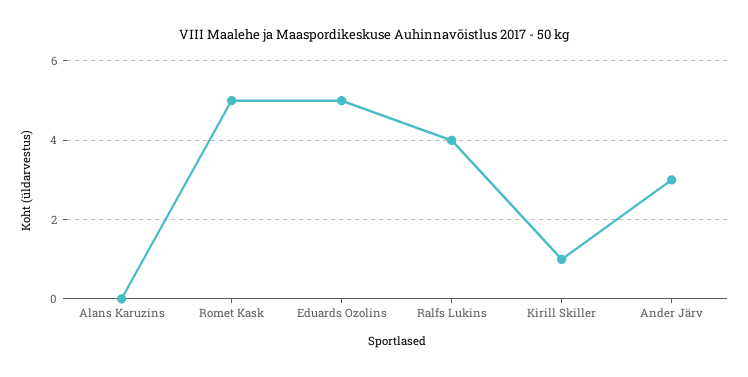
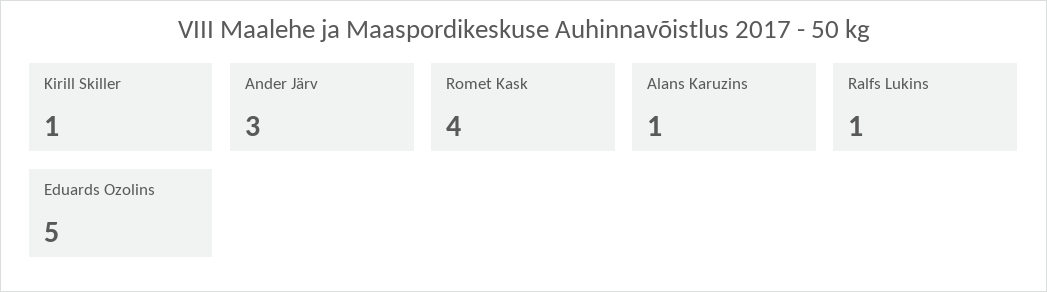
  {
-   "Alans Karuzins": 0,
+   "Alans Karuzins": 1,
-   "Romet Kask": 5,
+   "Romet Kask": 4,
    "Eduards Ozolins": 5,
-   "Ralfs Lukins": 4,
+   "Ralfs Lukins": 1,
    "Kirill Skiller": 1,
    "Ander Järv": 3
  }

